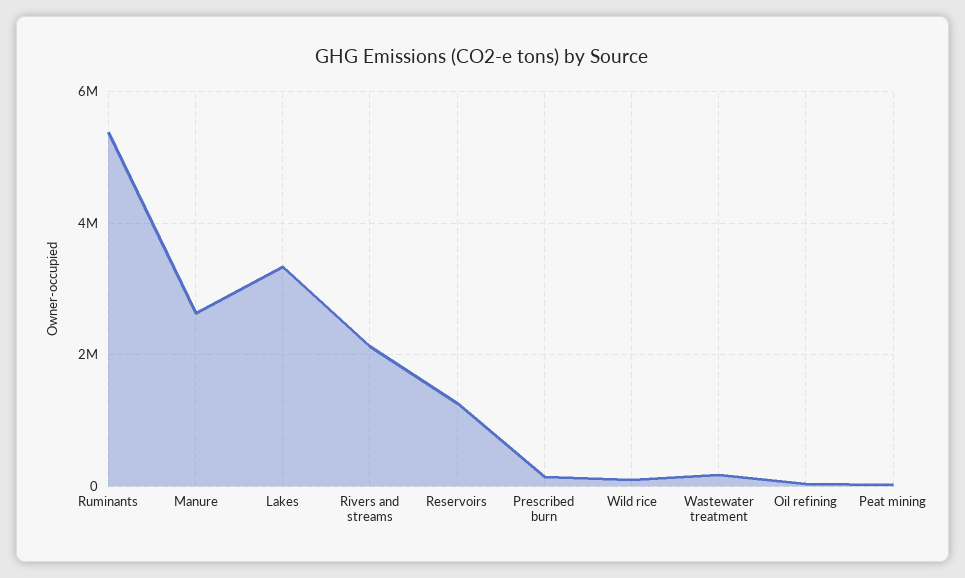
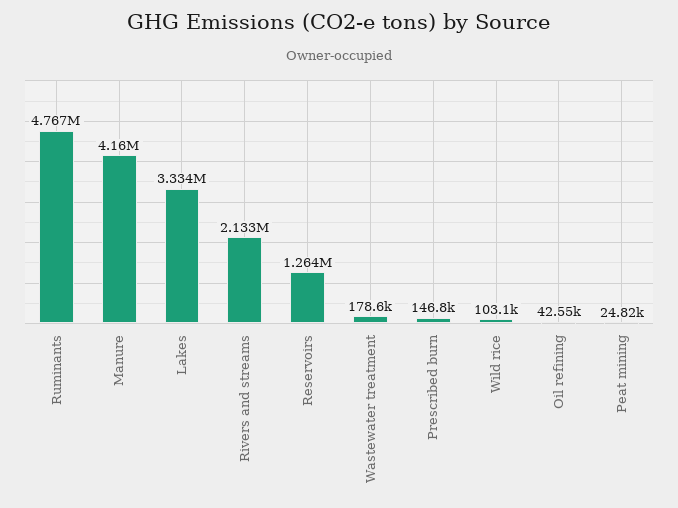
  {
-   "Ruminants": 5400000,
+   "Ruminants": 4767000,
-   "Manure": 2600000,
+   "Manure": 4160000,
    "Lakes": 3334000,
    "Rivers and streams": 2133000,
    "Reservoirs": 1264000,
    "Prescribed burn": 146800,
    "Wild rice": 103100,
    "Wastewater treatment": 178600,
    "Oil refining": 42550,
    "Peat mining": 24820
  }

